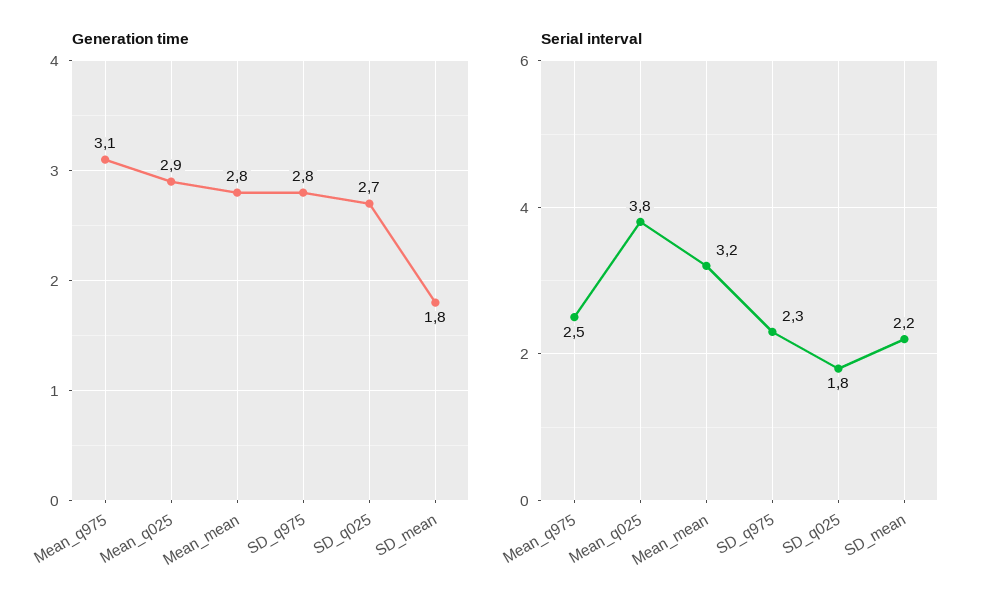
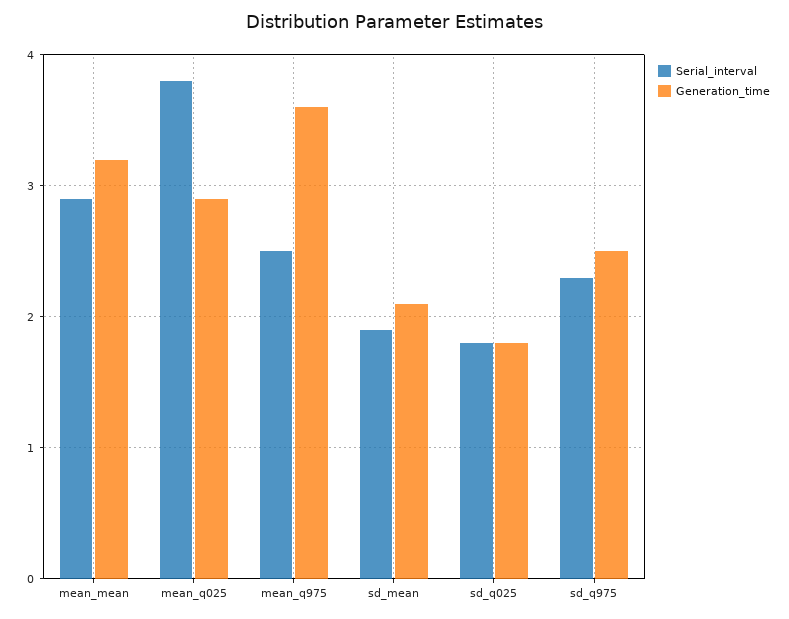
  {
    "Generation time": {
-     "Mean_q975": 3.1,
+     "Mean_q975": 3.6,
      "Mean_q025": 2.9,
-     "Mean_mean": 2.8,
+     "Mean_mean": 3.2,
-     "SD_q975": 2.8,
+     "SD_q975": 2.5,
-     "SD_q025": 2.7,
+     "SD_q025": 1.8,
-     "SD_mean": 1.8
+     "SD_mean": 2.1
    },
    "Serial interval": {
      "Mean_q975": 2.5,
      "Mean_q025": 3.8,
-     "Mean_mean": 3.2,
+     "Mean_mean": 2.9,
      "SD_q975": 2.3,
      "SD_q025": 1.8,
-     "SD_mean": 2.2
+     "SD_mean": 1.9
    }
  }

